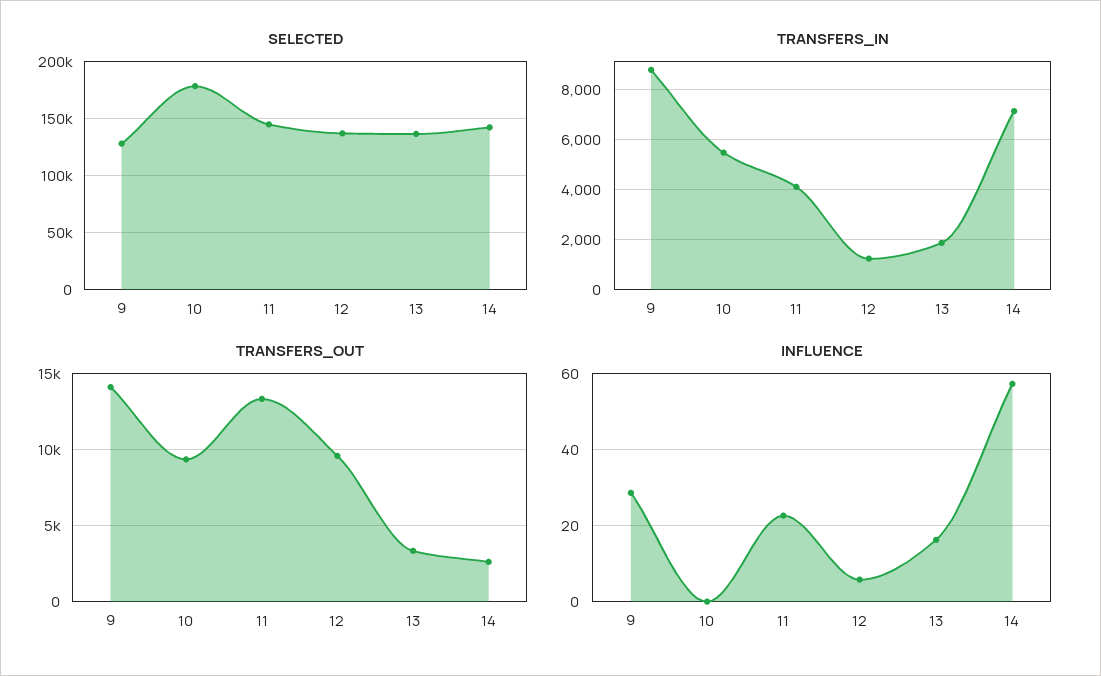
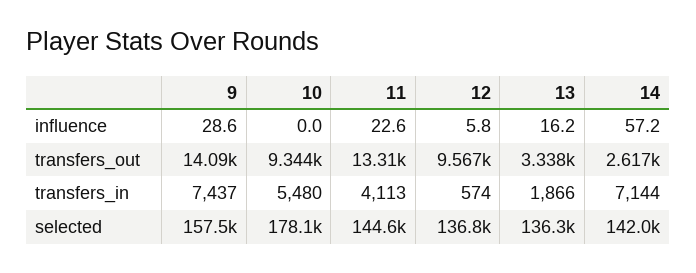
  {
    "SELECTED": {
-     "9": 130000,
+     "9": 157500,
      "10": 178100,
      "11": 144600,
      "12": 136800,
      "13": 136300,
      "14": 142000
    },
    "TRANSFERS_IN": {
-     "9": 8750,
+     "9": 7437,
      "10": 5480,
      "11": 4113,
-     "12": 1250,
+     "12": 574,
      "13": 1866,
      "14": 7144
    },
    "TRANSFERS_OUT": {
      "9": 14090,
      "10": 9344,
      "11": 13310,
      "12": 9567,
      "13": 3338,
      "14": 2617
    },
    "INFLUENCE": {
      "9": 28.6,
      "10": 0,
      "11": 22.6,
      "12": 5.8,
      "13": 16.2,
      "14": 57.2
    }
  }

